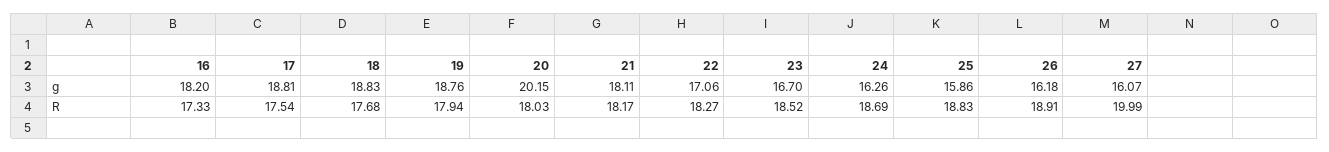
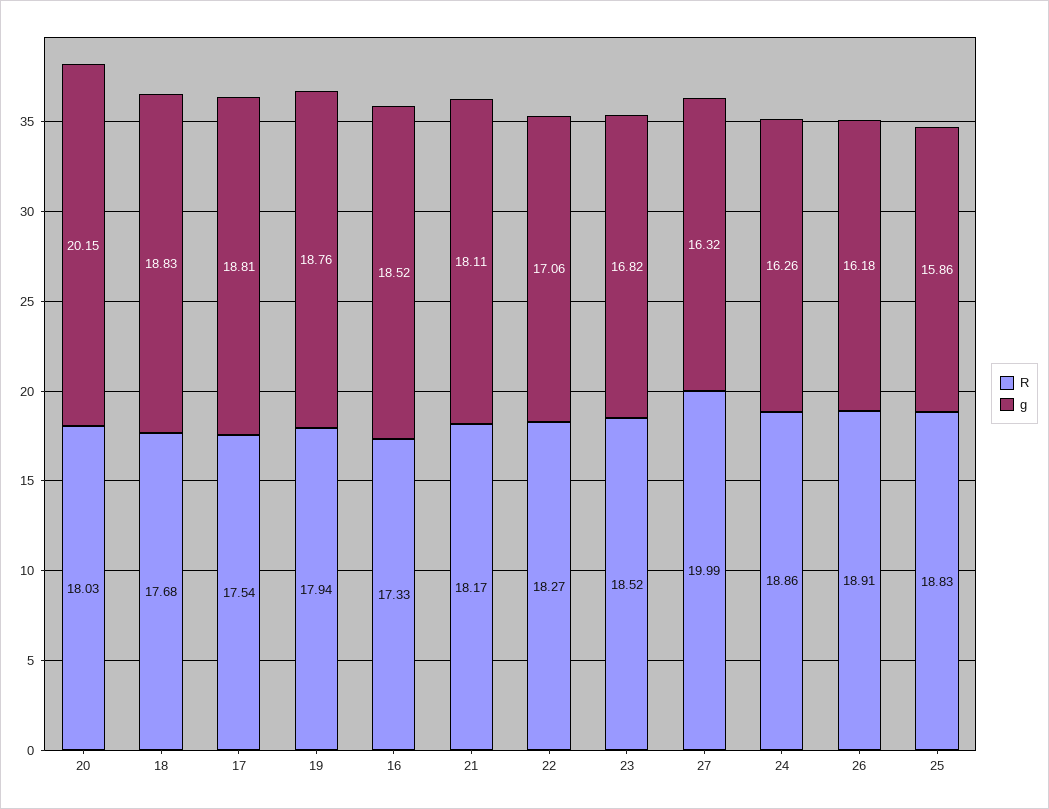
  {
    "g": {
-     "16": 18.2,
+     "16": 18.52,
      "17": 18.81,
      "18": 18.83,
      "19": 18.76,
      "20": 20.15,
      "21": 18.11,
      "22": 17.06,
-     "23": 16.7,
+     "23": 16.82,
      "24": 16.26,
      "25": 15.86,
      "26": 16.18,
-     "27": 16.07
+     "27": 16.32
    },
    "R": {
      "16": 17.33,
      "17": 17.54,
      "18": 17.68,
      "19": 17.94,
      "20": 18.03,
      "21": 18.17,
      "22": 18.27,
      "23": 18.52,
-     "24": 18.69,
+     "24": 18.86,
      "25": 18.83,
      "26": 18.91,
      "27": 19.99
    }
  }

